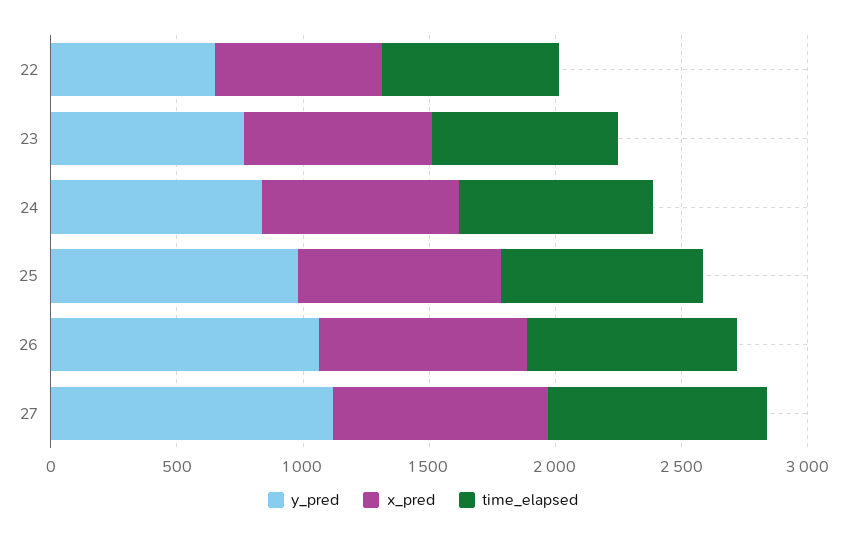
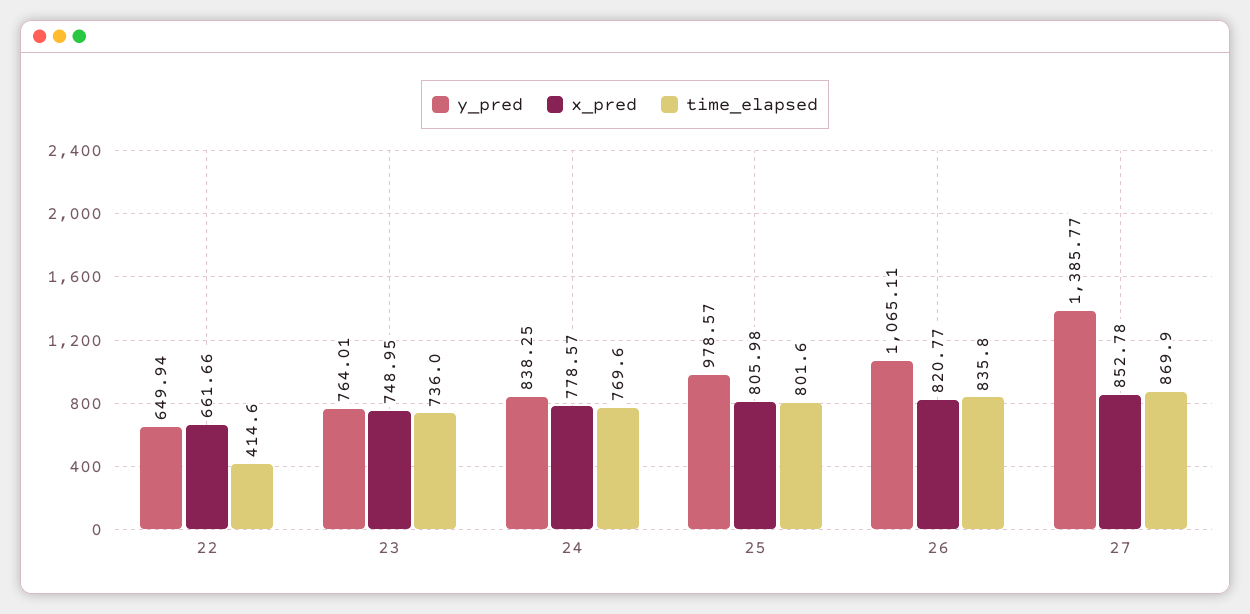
  {
    "y_pred": {
      "22": 649.94,
      "23": 764.01,
      "24": 838.25,
      "25": 978.57,
      "26": 1065.11,
-     "27": 1100
+     "27": 1385.77
    },
    "x_pred": {
      "22": 661.66,
      "23": 748.95,
      "24": 778.57,
      "25": 805.98,
      "26": 820.77,
      "27": 852.78
    },
    "time_elapsed": {
-     "22": 700,
+     "22": 414.6,
      "23": 736,
      "24": 769.6,
      "25": 801.6,
      "26": 835.8,
      "27": 869.9
    }
  }

